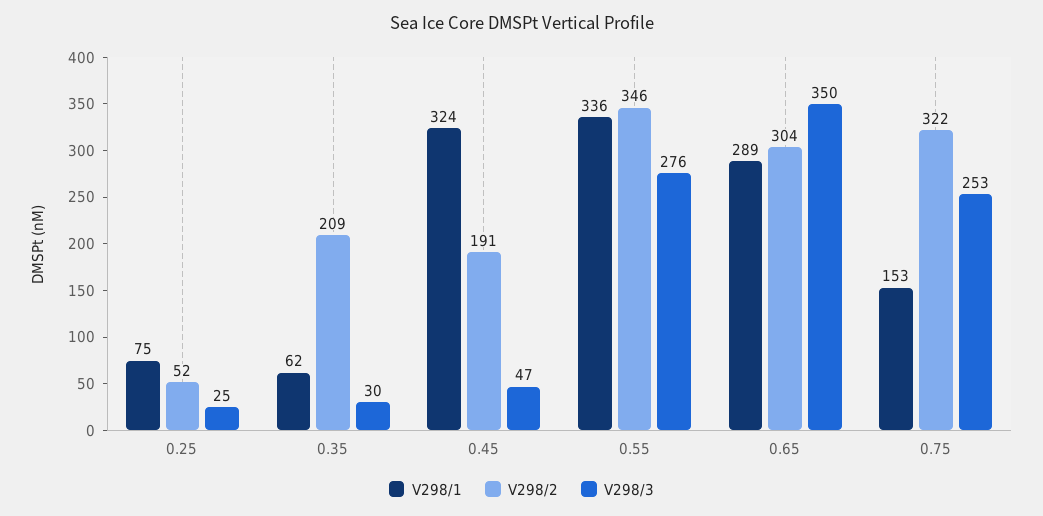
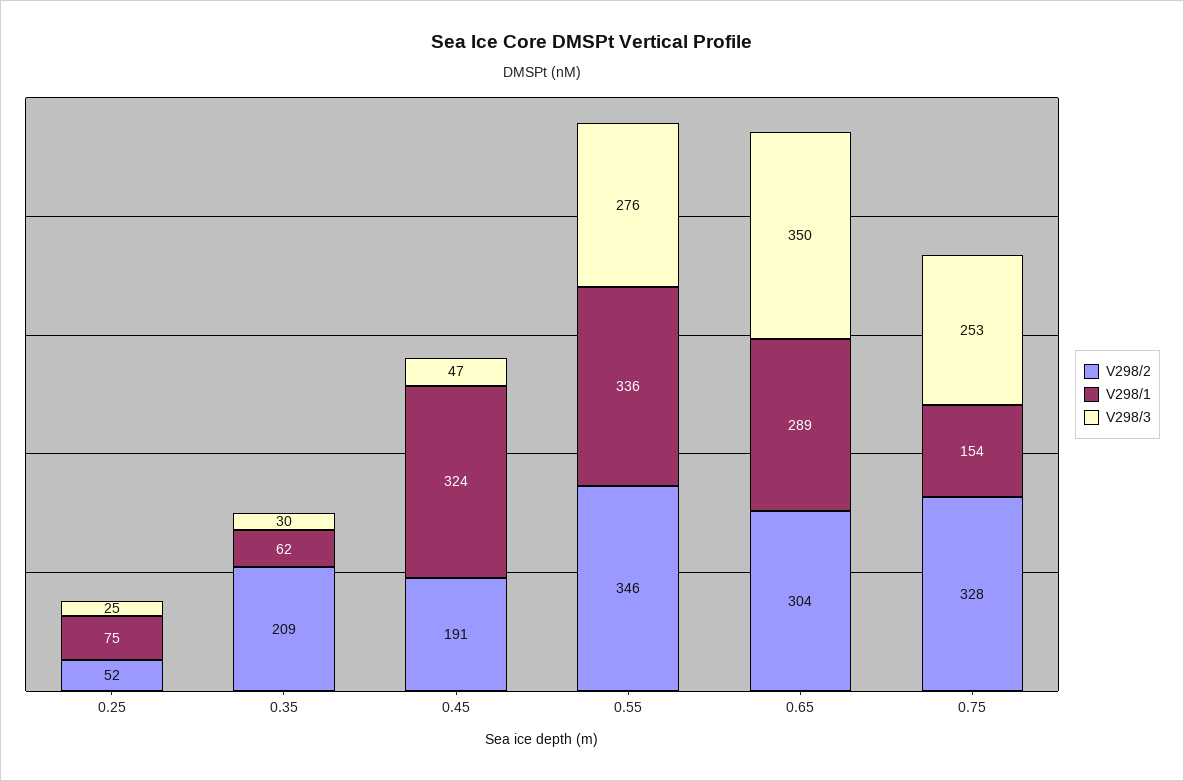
  {
    "V298/1": {
      "0.25": 75,
      "0.35": 62,
      "0.45": 324,
      "0.55": 336,
      "0.65": 289,
-     "0.75": 153
+     "0.75": 154
    },
    "V298/2": {
      "0.25": 52,
      "0.35": 209,
      "0.45": 191,
      "0.55": 346,
      "0.65": 304,
-     "0.75": 322
+     "0.75": 328
    },
    "V298/3": {
      "0.25": 25,
      "0.35": 30,
      "0.45": 47,
      "0.55": 276,
      "0.65": 350,
      "0.75": 253
    }
  }

